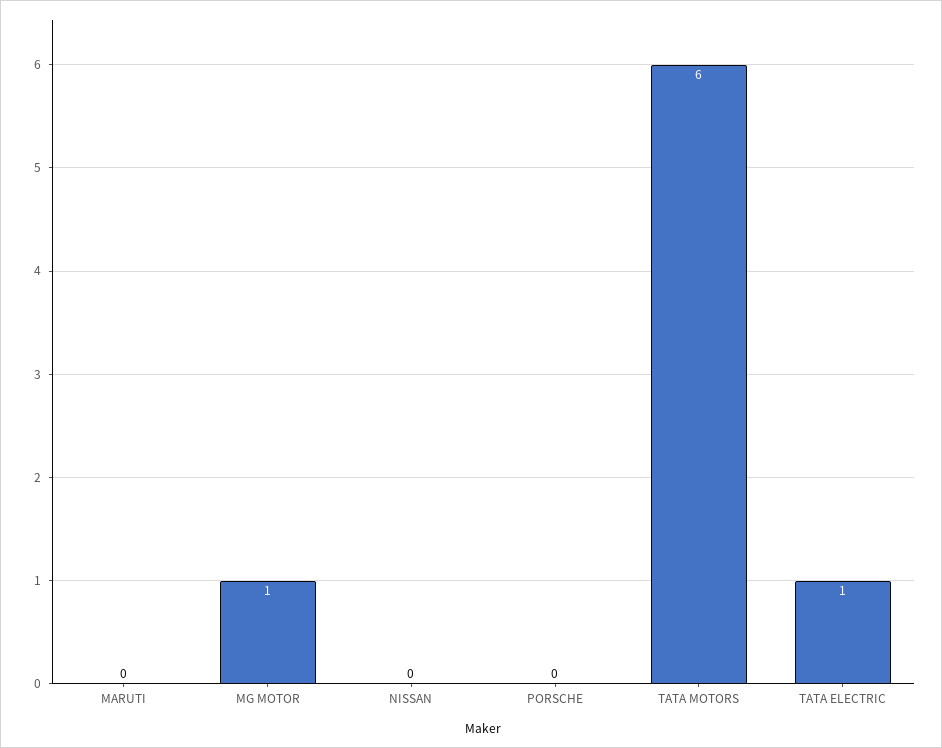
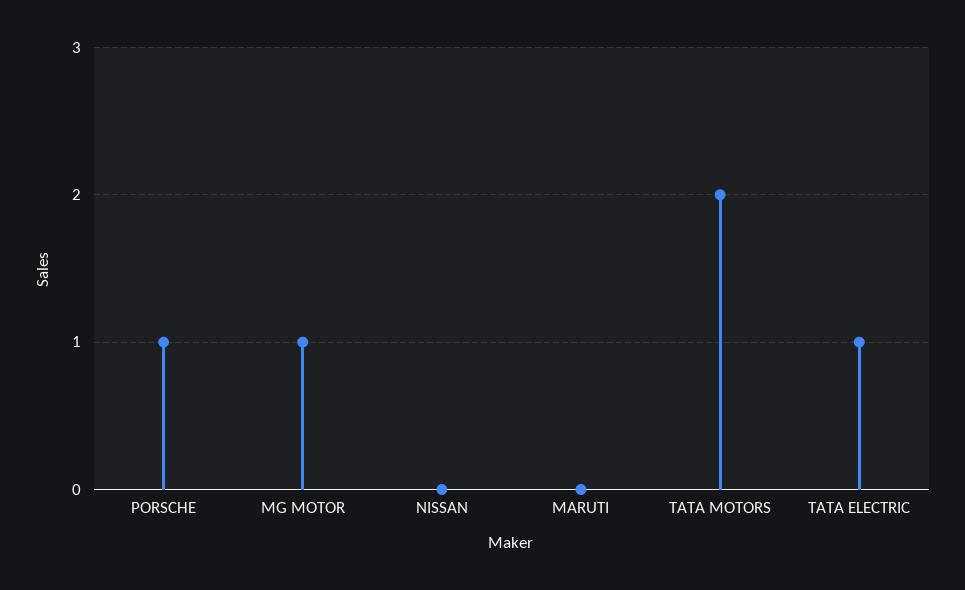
  {
    "MARUTI": 0,
    "MG MOTOR": 1,
    "NISSAN": 0,
-   "PORSCHE": 0,
+   "PORSCHE": 1,
-   "TATA MOTORS": 6,
+   "TATA MOTORS": 2,
    "TATA ELECTRIC": 1
  }

